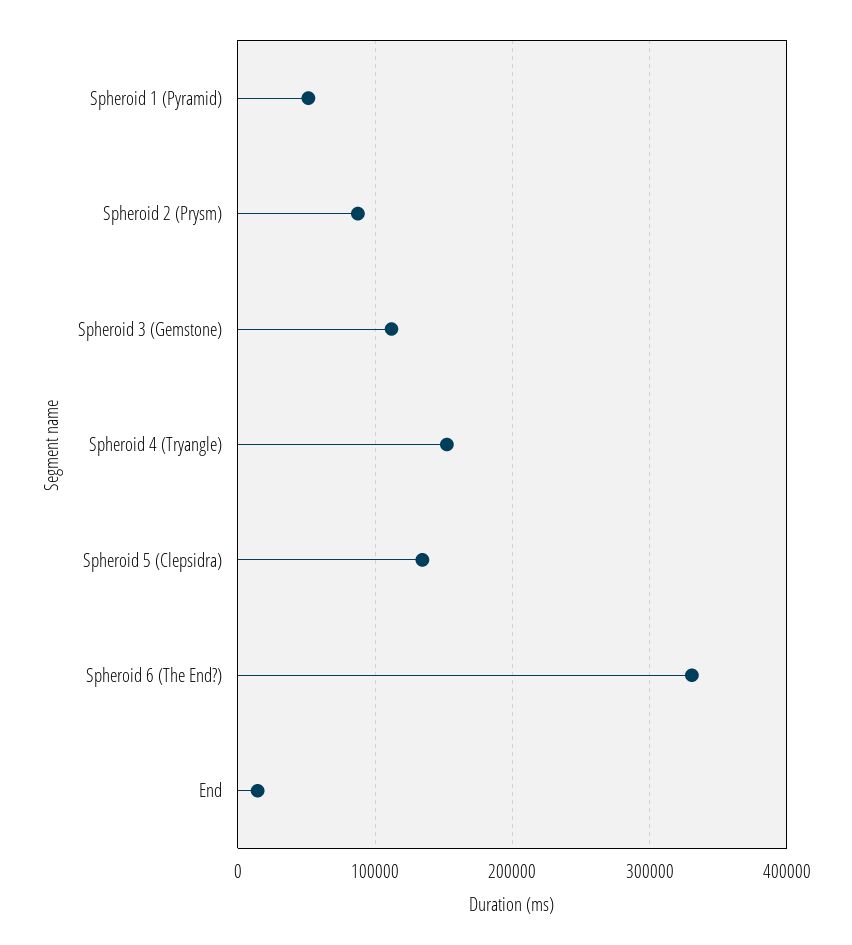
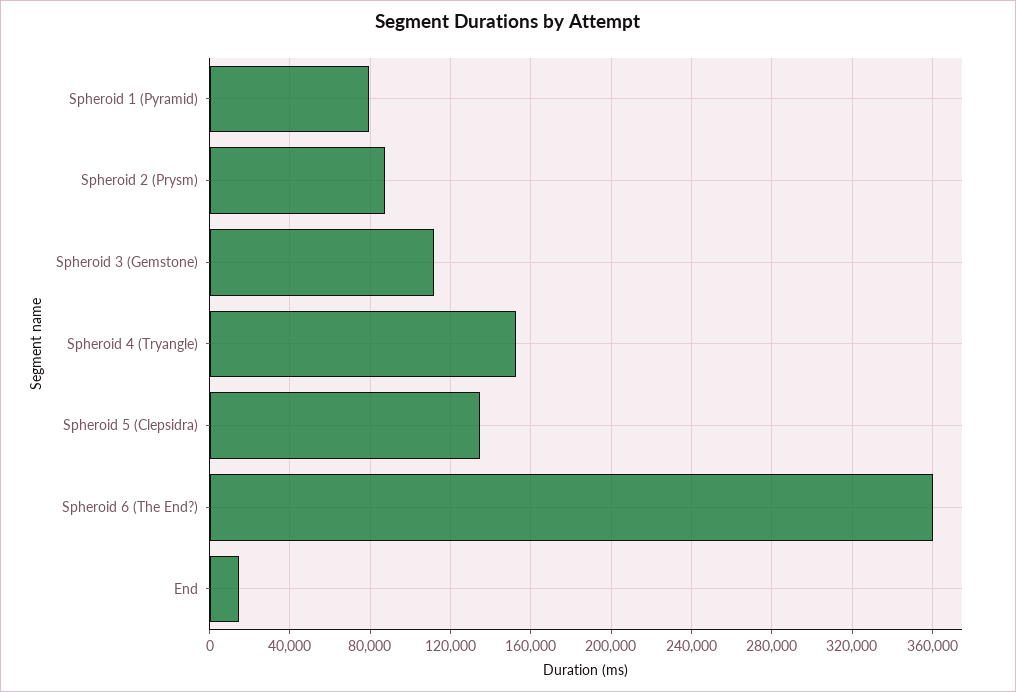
  {
-   "Spheroid 1 (Pyramid)": 50000,
+   "Spheroid 1 (Pyramid)": 80000,
    "Spheroid 2 (Prysm)": 85000,
    "Spheroid 3 (Gemstone)": 110000,
    "Spheroid 4 (Tryangle)": 150000,
    "Spheroid 5 (Clepsidra)": 135000,
-   "Spheroid 6 (The End?)": 330000,
+   "Spheroid 6 (The End?)": 360000,
    "End": 15000
  }

